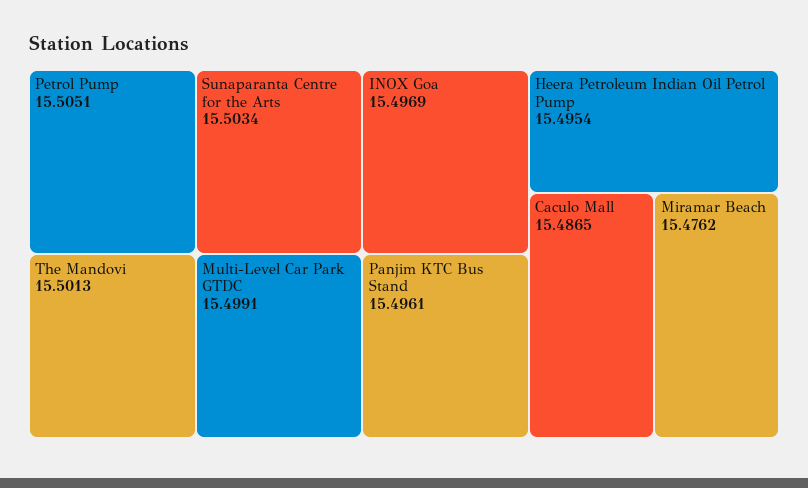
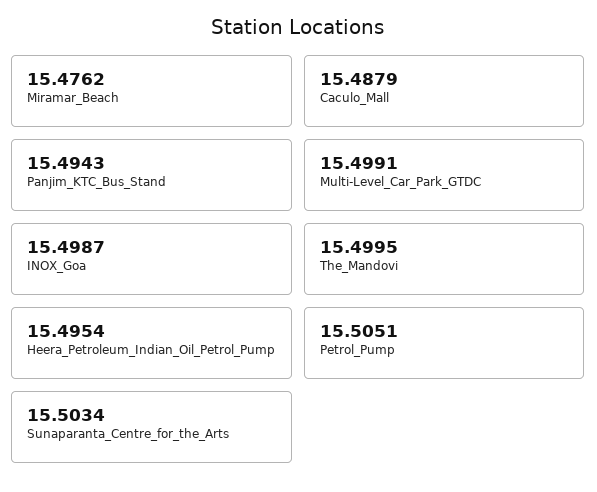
  {
    "Petrol Pump": 15.5051,
    "Sunaparanta Centre for the Arts": 15.5034,
-   "The Mandovi": 15.5013,
+   "The Mandovi": 15.4995,
    "Multi-Level Car Park GTDC": 15.4991,
-   "INOX Goa": 15.4969,
+   "INOX Goa": 15.4987,
-   "Panjim KTC Bus Stand": 15.4961,
+   "Panjim KTC Bus Stand": 15.4943,
    "Heera Petroleum Indian Oil Petrol Pump": 15.4954,
-   "Caculo Mall": 15.4865,
+   "Caculo Mall": 15.4879,
    "Miramar Beach": 15.4762
  }

